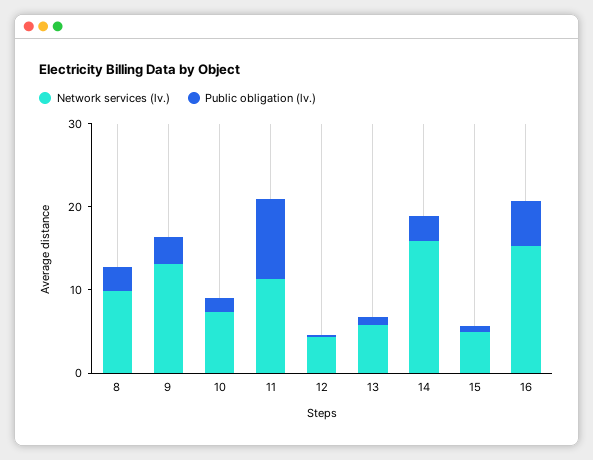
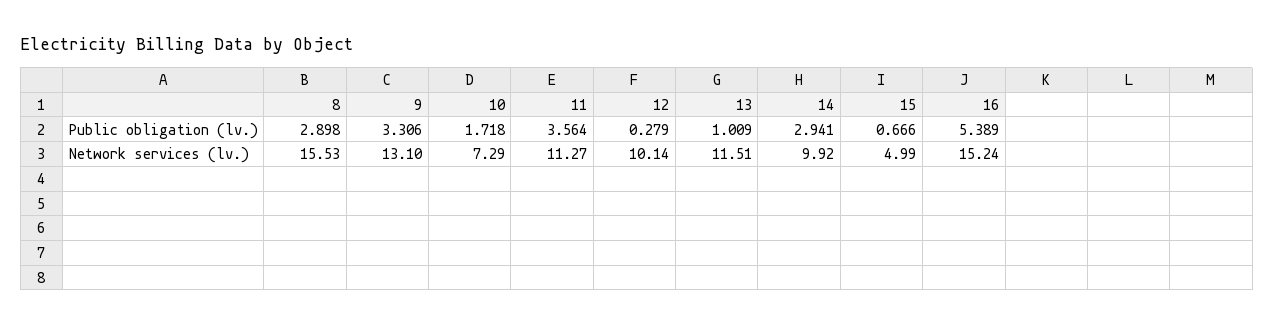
  {
    "Network services (lv.)": {
-     "8": 10,
+     "8": 15.53,
      "9": 13.1,
      "10": 7.29,
      "11": 11.27,
-     "12": 4,
+     "12": 10.14,
-     "13": 6,
+     "13": 11.51,
-     "14": 16,
+     "14": 9.92,
      "15": 4.99,
      "16": 15.24
    },
    "Public obligation (lv.)": {
      "8": 2.898,
      "9": 3.306,
      "10": 1.718,
-     "11": 10,
+     "11": 3.564,
      "12": 0.279,
      "13": 1.009,
      "14": 2.941,
      "15": 0.666,
      "16": 5.389
    }
  }

